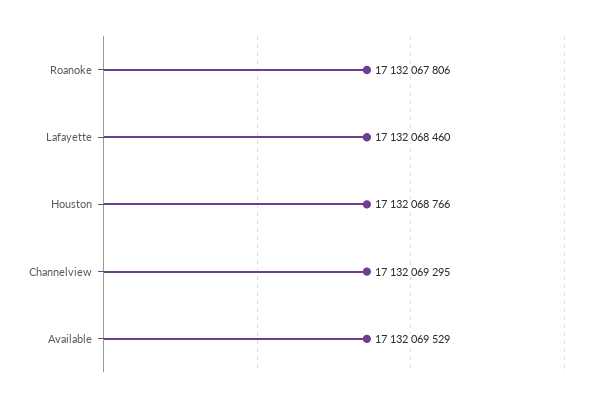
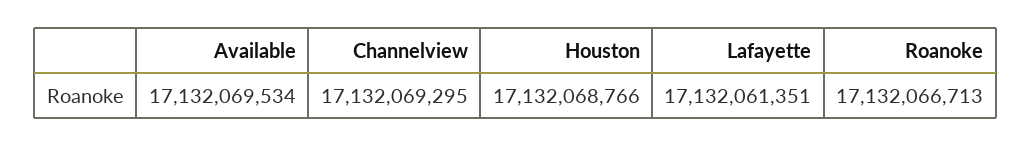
  {
-   "Roanoke": 17132067806,
+   "Roanoke": 17132066713,
-   "Lafayette": 17132068460,
+   "Lafayette": 17132061351,
    "Houston": 17132068766,
    "Channelview": 17132069295,
-   "Available": 17132069529
+   "Available": 17132069534
  }

